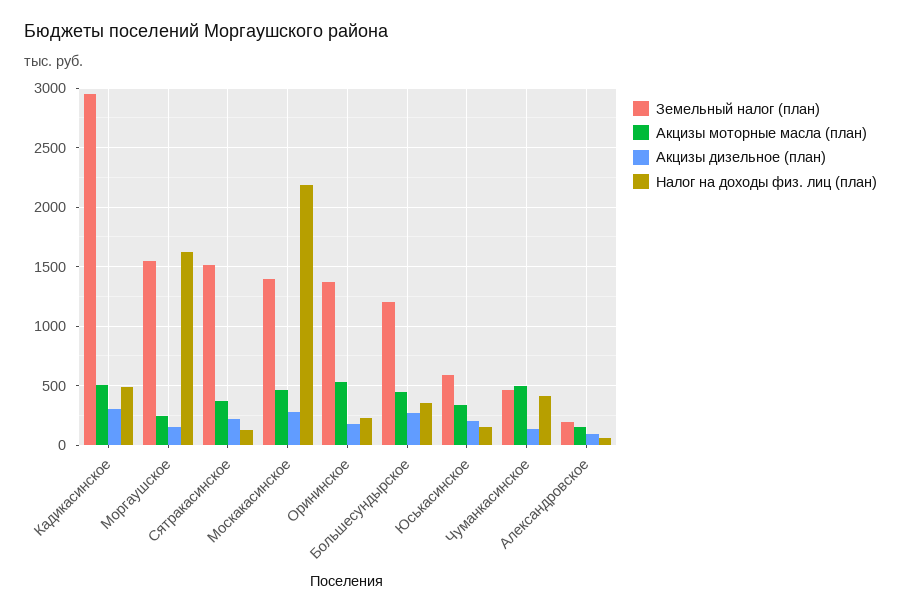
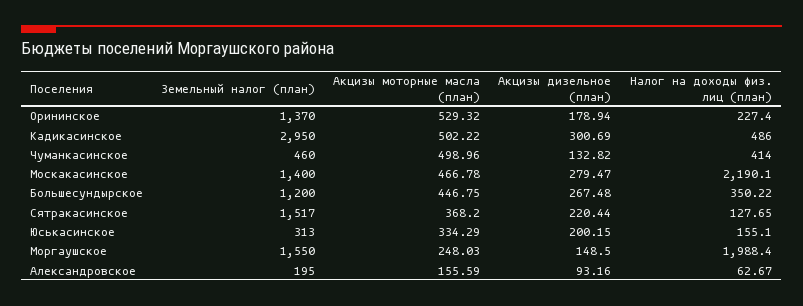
  {
    "Земельный налог (план)": {
      "Кадикасинское": 2950,
      "Моргаушское": 1550,
      "Сятракасинское": 1517,
      "Москакасинское": 1400,
      "Орининское": 1370,
      "Большесундырское": 1200,
-     "Юськасинское": 600,
+     "Юськасинское": 313,
      "Чуманкасинское": 460,
      "Александровское": 195
    },
    "Акцизы моторные масла (план)": {
      "Кадикасинское": 502.22,
      "Моргаушское": 248.03,
      "Сятракасинское": 368.2,
      "Москакасинское": 466.78,
      "Орининское": 529.32,
      "Большесундырское": 446.75,
      "Юськасинское": 334.29,
      "Чуманкасинское": 498.96,
      "Александровское": 155.59
    },
    "Акцизы дизельное (план)": {
      "Кадикасинское": 300.69,
      "Моргаушское": 148.5,
      "Сятракасинское": 220.44,
      "Москакасинское": 279.47,
      "Орининское": 178.94,
      "Большесундырское": 267.48,
      "Юськасинское": 200.15,
      "Чуманкасинское": 132.82,
      "Александровское": 93.16
    },
    "Налог на доходы физ. лиц (план)": {
      "Кадикасинское": 486,
-     "Моргаушское": 1600,
+     "Моргаушское": 1988.4,
      "Сятракасинское": 127.65,
      "Москакасинское": 2190.1,
      "Орининское": 227.4,
      "Большесундырское": 350.22,
      "Юськасинское": 155.1,
      "Чуманкасинское": 414,
      "Александровское": 62.67
    }
  }

